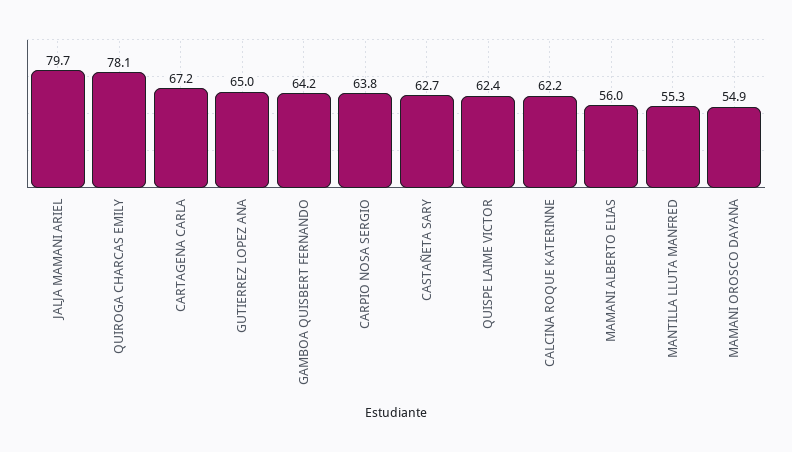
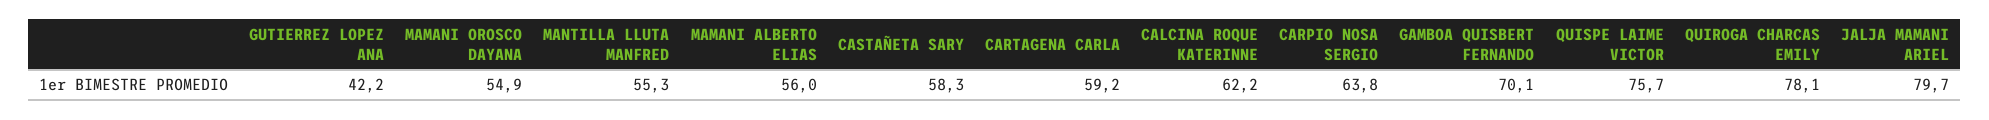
  {
    "JALJA MAMANI ARIEL": 79.7,
    "QUIROGA CHARCAS EMILY": 78.1,
-   "CARTAGENA CARLA": 67.2,
+   "CARTAGENA CARLA": 59.2,
-   "GUTIERREZ LOPEZ ANA": 65,
+   "GUTIERREZ LOPEZ ANA": 42.2,
-   "GAMBOA QUISBERT FERNANDO": 64.2,
+   "GAMBOA QUISBERT FERNANDO": 70.1,
    "CARPIO NOSA SERGIO": 63.8,
-   "CASTAÑETA SARY": 62.7,
+   "CASTAÑETA SARY": 58.3,
-   "QUISPE LAIME VICTOR": 62.4,
+   "QUISPE LAIME VICTOR": 75.7,
    "CALCINA ROQUE KATERINNE": 62.2,
    "MAMANI ALBERTO ELIAS": 56,
    "MANTILLA LLUTA MANFRED": 55.3,
    "MAMANI OROSCO DAYANA": 54.9
  }

